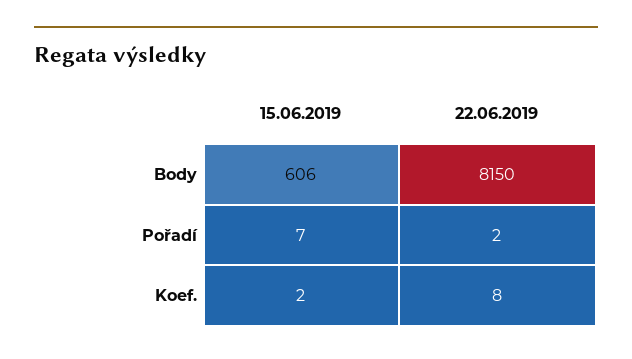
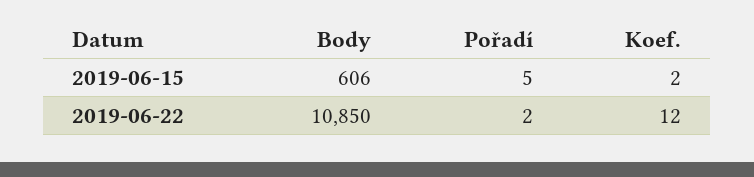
  {
    "15.06.2019": {
      "Body": 606,
-     "Pořadí": 7,
+     "Pořadí": 5,
      "Koef.": 2
    },
    "22.06.2019": {
-     "Body": 8150,
+     "Body": 10850,
      "Pořadí": 2,
-     "Koef.": 8
+     "Koef.": 12
    }
  }

